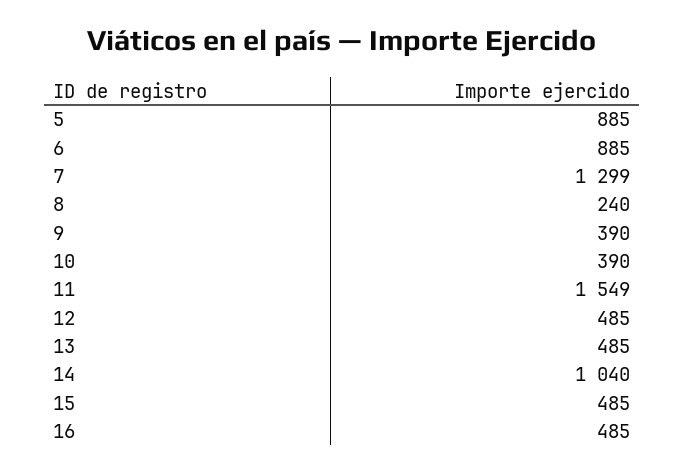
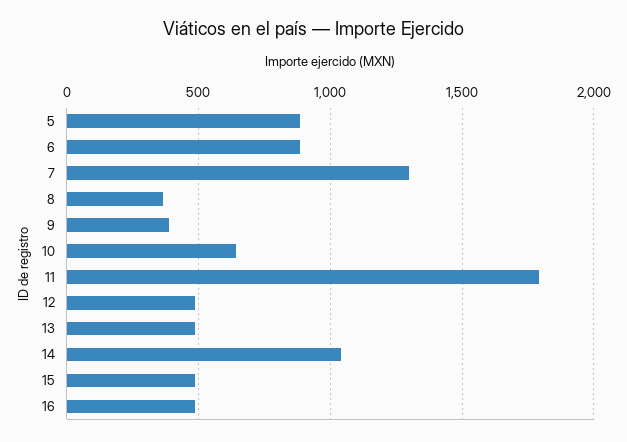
  {
    "5": 885,
    "6": 885,
    "7": 1299,
-   "8": 240,
+   "8": 350,
    "9": 390,
-   "10": 390,
+   "10": 650,
-   "11": 1549,
+   "11": 1800,
    "12": 485,
    "13": 485,
    "14": 1040,
    "15": 485,
    "16": 485
  }

